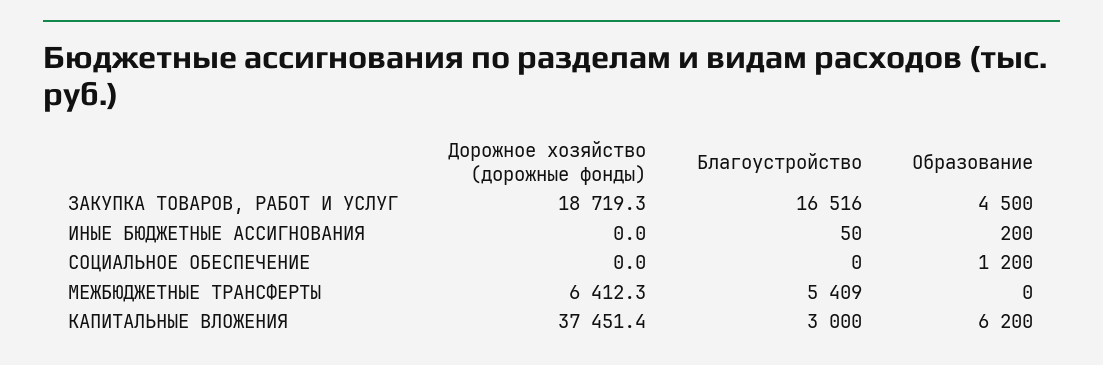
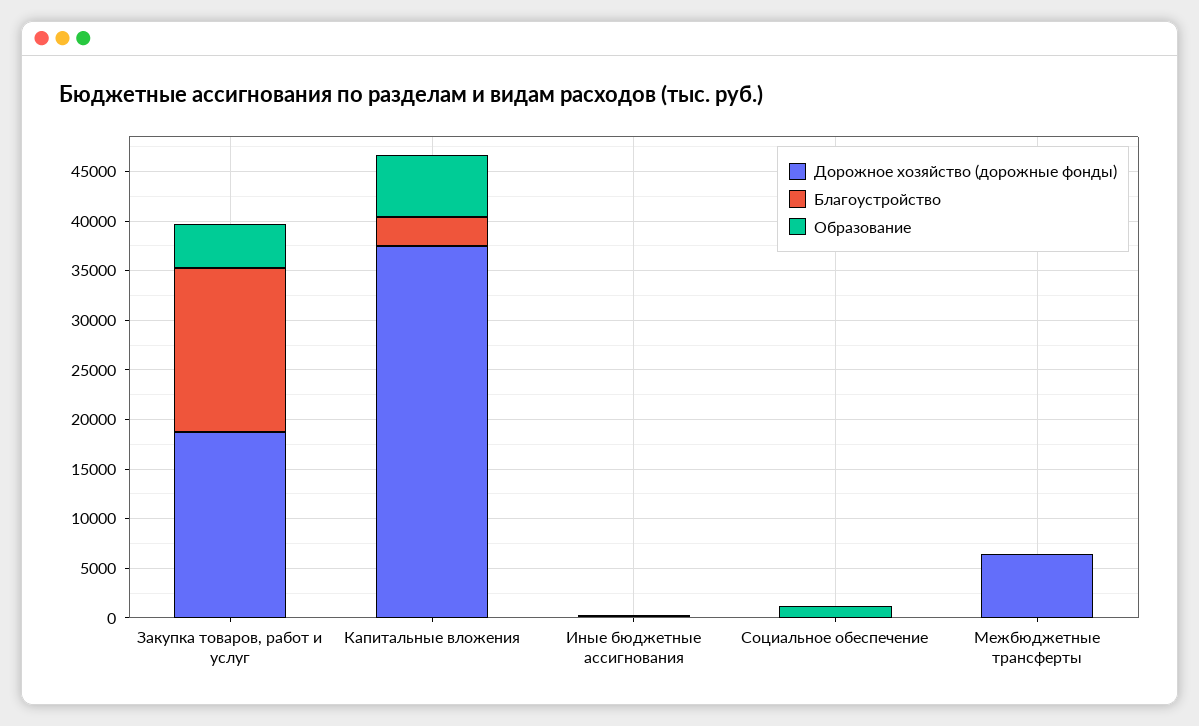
  {
    "Дорожное хозяйство (дорожные фонды)": {
      "ЗАКУПКА ТОВАРОВ, РАБОТ И УСЛУГ": 18719.3,
      "ИНЫЕ БЮДЖЕТНЫЕ АССИГНОВАНИЯ": 0,
      "СОЦИАЛЬНОЕ ОБЕСПЕЧЕНИЕ": 0,
      "МЕЖБЮДЖЕТНЫЕ ТРАНСФЕРТЫ": 6412.3,
      "КАПИТАЛЬНЫЕ ВЛОЖЕНИЯ": 37451.4
    },
    "Благоустройство": {
      "ЗАКУПКА ТОВАРОВ, РАБОТ И УСЛУГ": 16516,
      "ИНЫЕ БЮДЖЕТНЫЕ АССИГНОВАНИЯ": 50,
      "СОЦИАЛЬНОЕ ОБЕСПЕЧЕНИЕ": 0,
-     "МЕЖБЮДЖЕТНЫЕ ТРАНСФЕРТЫ": 5409,
+     "МЕЖБЮДЖЕТНЫЕ ТРАНСФЕРТЫ": 0,
      "КАПИТАЛЬНЫЕ ВЛОЖЕНИЯ": 3000
    },
    "Образование": {
      "ЗАКУПКА ТОВАРОВ, РАБОТ И УСЛУГ": 4500,
      "ИНЫЕ БЮДЖЕТНЫЕ АССИГНОВАНИЯ": 200,
      "СОЦИАЛЬНОЕ ОБЕСПЕЧЕНИЕ": 1200,
      "МЕЖБЮДЖЕТНЫЕ ТРАНСФЕРТЫ": 0,
      "КАПИТАЛЬНЫЕ ВЛОЖЕНИЯ": 6200
    }
  }

